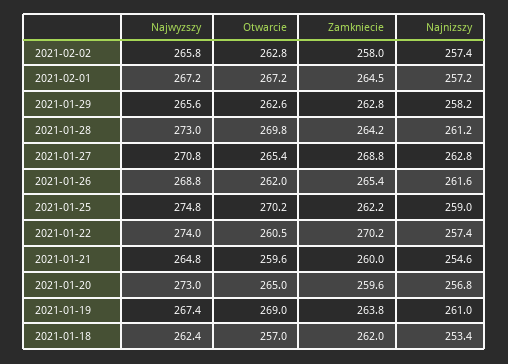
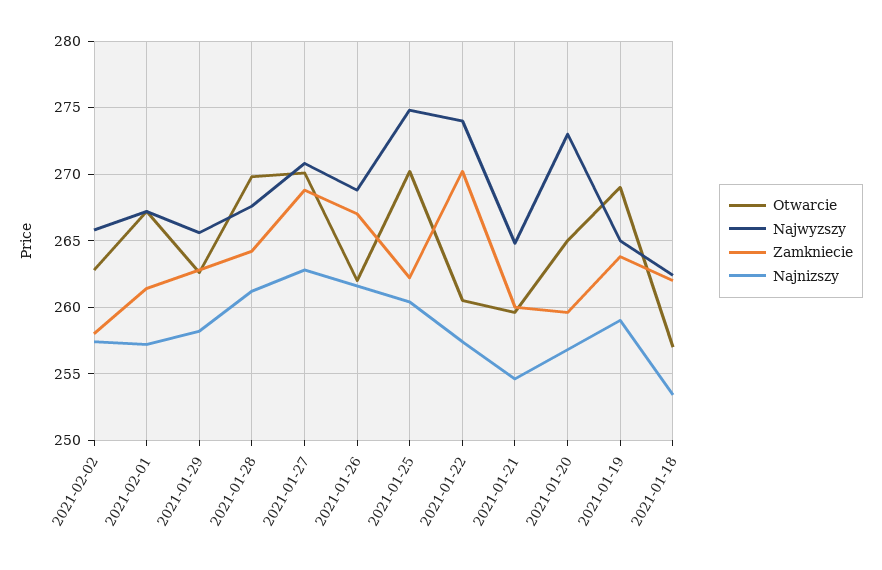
  {
    "Najwyzszy": {
      "2021-02-02": 265.8,
      "2021-02-01": 267.2,
      "2021-01-29": 265.6,
-     "2021-01-28": 273,
+     "2021-01-28": 267.5,
      "2021-01-27": 270.8,
      "2021-01-26": 268.8,
      "2021-01-25": 274.8,
      "2021-01-22": 274,
      "2021-01-21": 264.8,
      "2021-01-20": 273,
-     "2021-01-19": 267.4,
+     "2021-01-19": 265,
      "2021-01-18": 262.4
    },
    "Otwarcie": {
      "2021-02-02": 262.8,
      "2021-02-01": 267.2,
      "2021-01-29": 262.6,
      "2021-01-28": 269.8,
-     "2021-01-27": 265.4,
+     "2021-01-27": 270,
      "2021-01-26": 262,
      "2021-01-25": 270.2,
      "2021-01-22": 260.5,
      "2021-01-21": 259.6,
      "2021-01-20": 265,
      "2021-01-19": 269,
      "2021-01-18": 257
    },
    "Zamkniecie": {
      "2021-02-02": 258,
-     "2021-02-01": 264.5,
+     "2021-02-01": 261.5,
      "2021-01-29": 262.8,
      "2021-01-28": 264.2,
      "2021-01-27": 268.8,
-     "2021-01-26": 265.4,
+     "2021-01-26": 267,
      "2021-01-25": 262.2,
      "2021-01-22": 270.2,
      "2021-01-21": 260,
      "2021-01-20": 259.6,
      "2021-01-19": 263.8,
      "2021-01-18": 262
    },
    "Najnizszy": {
      "2021-02-02": 257.4,
      "2021-02-01": 257.2,
      "2021-01-29": 258.2,
      "2021-01-28": 261.2,
      "2021-01-27": 262.8,
      "2021-01-26": 261.6,
-     "2021-01-25": 259,
+     "2021-01-25": 260.5,
      "2021-01-22": 257.4,
      "2021-01-21": 254.6,
      "2021-01-20": 256.8,
-     "2021-01-19": 261,
+     "2021-01-19": 259,
      "2021-01-18": 253.4
    }
  }

